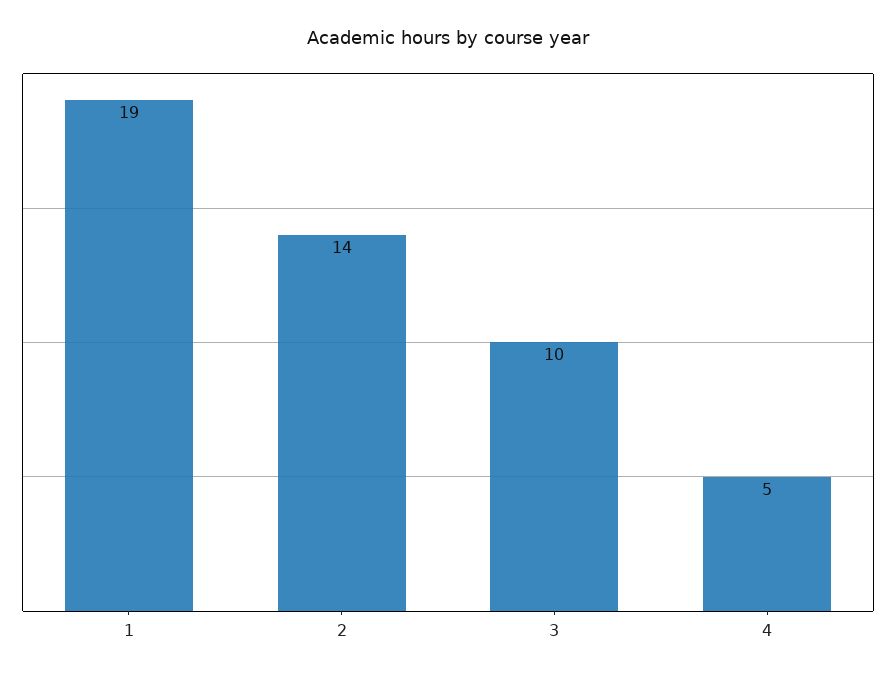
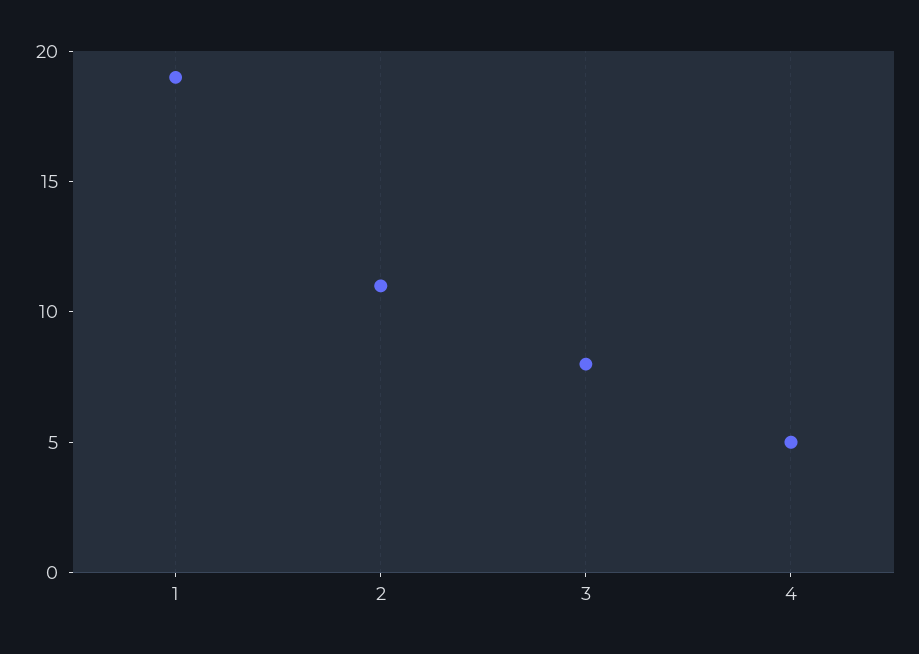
  {
    "1": 19,
-   "2": 14,
+   "2": 11,
-   "3": 10,
+   "3": 8,
    "4": 5
  }

